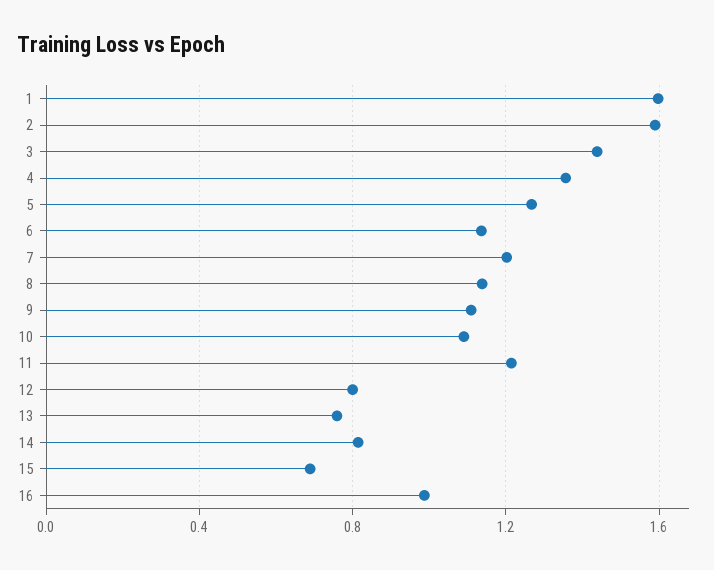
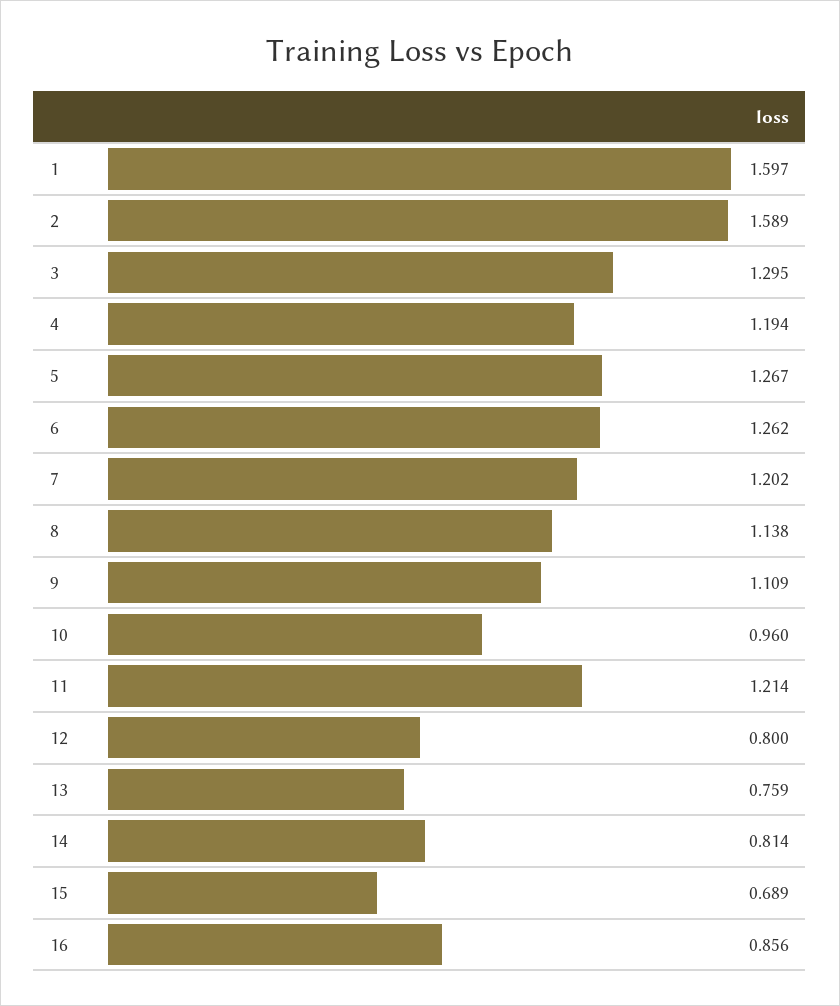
  {
    "1": 1.597,
    "2": 1.589,
-   "3": 1.45,
+   "3": 1.295,
-   "4": 1.35,
+   "4": 1.194,
    "5": 1.267,
-   "6": 1.15,
+   "6": 1.262,
    "7": 1.202,
    "8": 1.138,
    "9": 1.109,
-   "10": 1.1,
+   "10": 0.96,
    "11": 1.214,
    "12": 0.8,
    "13": 0.759,
    "14": 0.814,
    "15": 0.689,
-   "16": 1
+   "16": 0.856
  }

